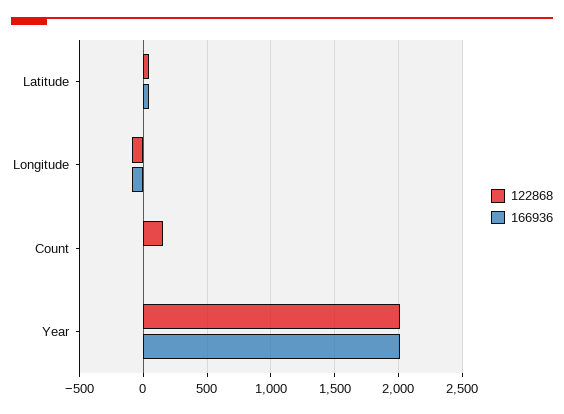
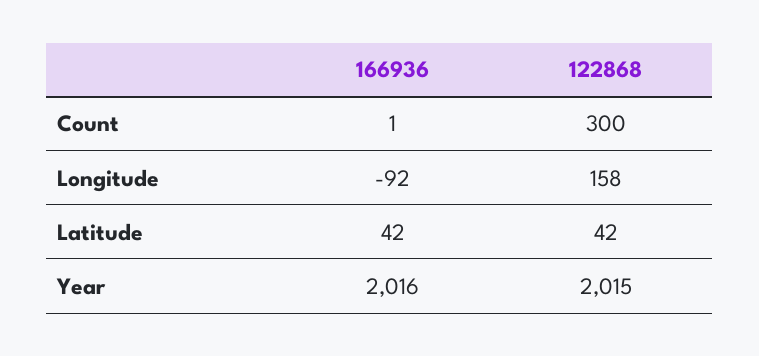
  {
    "122868": {
      "Latitude": 42,
-     "Longitude": -100,
+     "Longitude": 158,
-     "Count": 150,
+     "Count": 300,
      "Year": 2015
    },
    "166936": {
      "Latitude": 42,
      "Longitude": -92,
      "Count": 1,
      "Year": 2016
    }
  }

